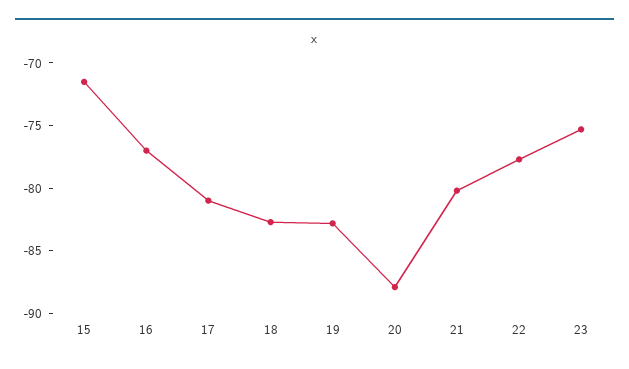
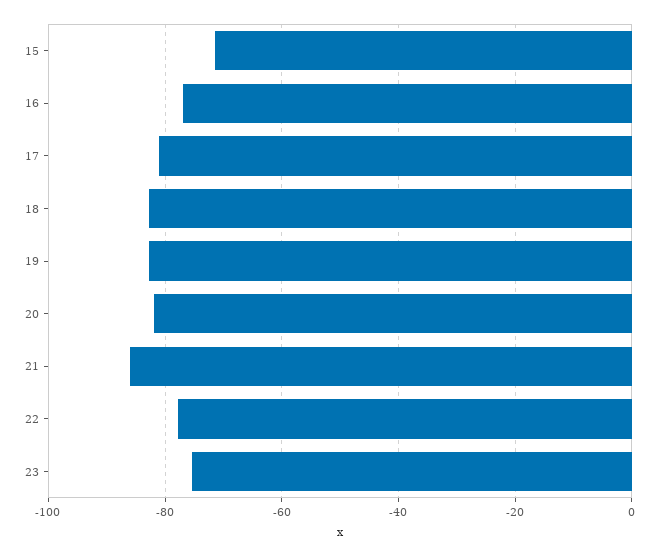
  {
    "15": -72,
    "16": -77,
    "17": -81,
    "18": -83,
    "19": -83,
-   "20": -88,
+   "20": -82,
-   "21": -80,
+   "21": -86,
    "22": -78,
    "23": -75
  }

